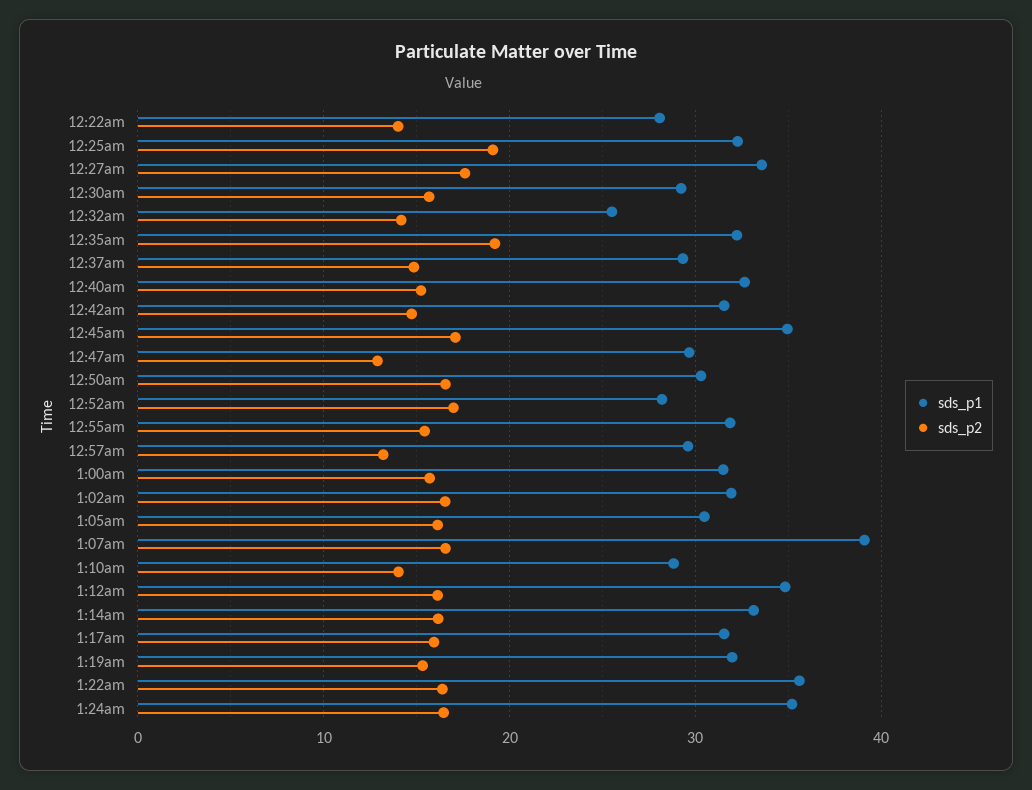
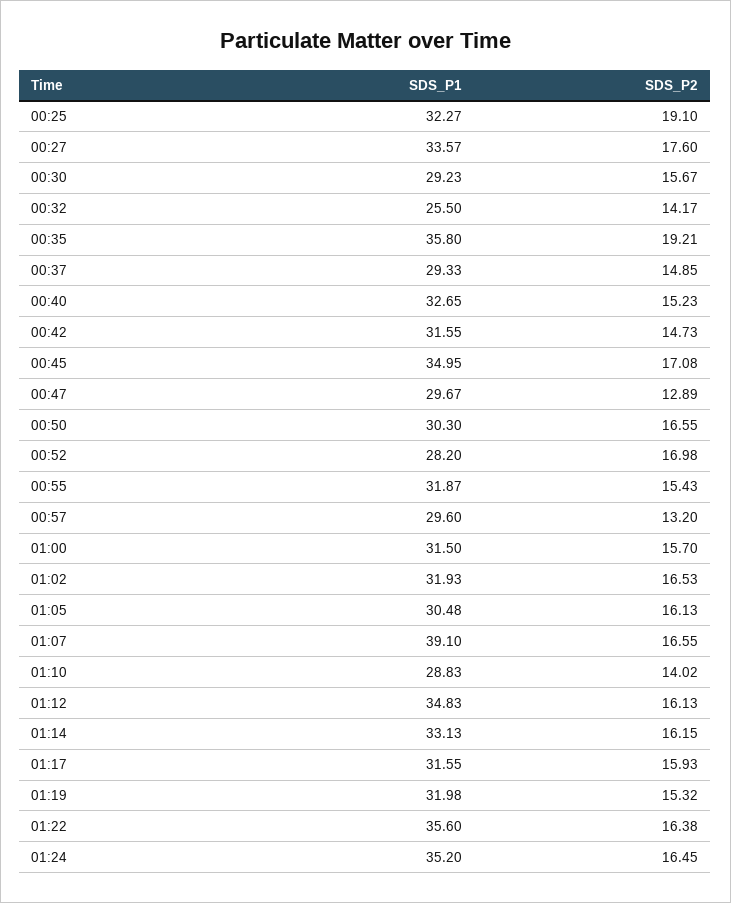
  {
    "sds_p1": {
-     "12:22am": 28,
      "12:25am": 32.27,
      "12:27am": 33.57,
      "12:30am": 29.23,
      "12:32am": 25.5,
-     "12:35am": 32,
+     "12:35am": 35.8,
      "12:37am": 29.33,
      "12:40am": 32.65,
      "12:42am": 31.55,
      "12:45am": 34.95,
      "12:47am": 29.67,
      "12:50am": 30.3,
      "12:52am": 28.2,
      "12:55am": 31.87,
      "12:57am": 29.6,
      "1:00am": 31.5,
      "1:02am": 31.93,
      "1:05am": 30.48,
      "1:07am": 39.1,
      "1:10am": 28.83,
      "1:12am": 34.83,
      "1:14am": 33.13,
      "1:17am": 31.55,
      "1:19am": 31.98,
      "1:22am": 35.6,
      "1:24am": 35.2
    },
    "sds_p2": {
-     "12:22am": 14,
      "12:25am": 19.1,
      "12:27am": 17.6,
      "12:30am": 15.67,
      "12:32am": 14.17,
      "12:35am": 19.21,
      "12:37am": 14.85,
      "12:40am": 15.23,
      "12:42am": 14.73,
      "12:45am": 17.08,
      "12:47am": 12.89,
      "12:50am": 16.55,
      "12:52am": 16.98,
      "12:55am": 15.43,
      "12:57am": 13.2,
      "1:00am": 15.7,
      "1:02am": 16.53,
      "1:05am": 16.13,
      "1:07am": 16.55,
      "1:10am": 14.02,
      "1:12am": 16.13,
      "1:14am": 16.15,
      "1:17am": 15.93,
      "1:19am": 15.32,
      "1:22am": 16.38,
      "1:24am": 16.45
    }
  }

